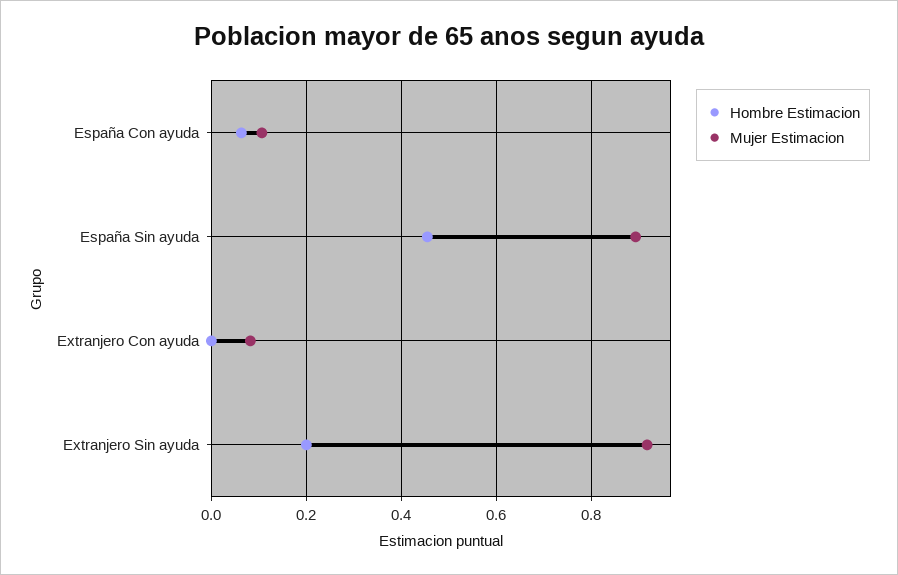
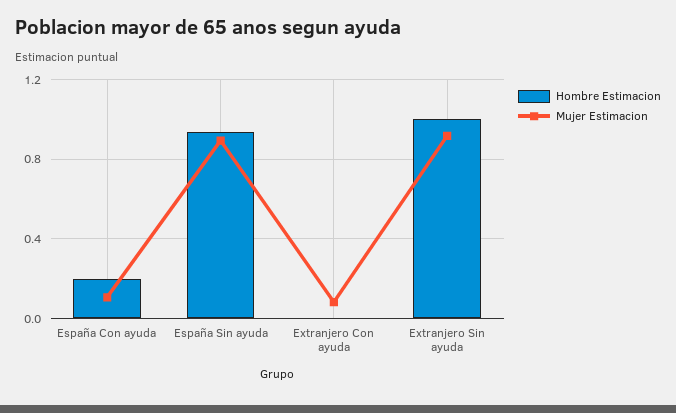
  {
    "Hombre Estimacion": {
-     "España Con ayuda": 0.06,
+     "España Con ayuda": 0.2,
-     "España Sin ayuda": 0.46,
+     "España Sin ayuda": 0.95,
      "Extranjero Con ayuda": 0,
-     "Extranjero Sin ayuda": 0.2
+     "Extranjero Sin ayuda": 1
    },
    "Mujer Estimacion": {
      "España Con ayuda": 0.1,
      "España Sin ayuda": 0.9,
      "Extranjero Con ayuda": 0.08,
      "Extranjero Sin ayuda": 0.92
    }
  }

